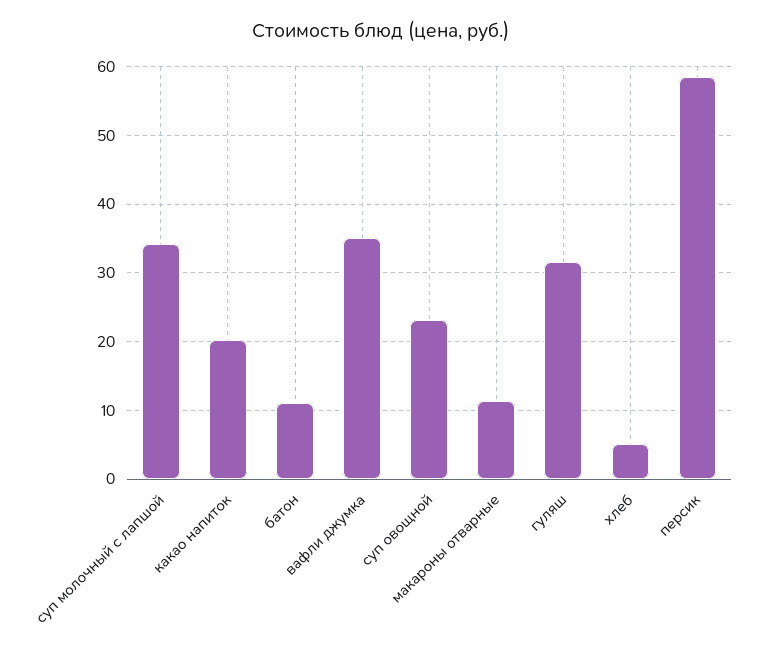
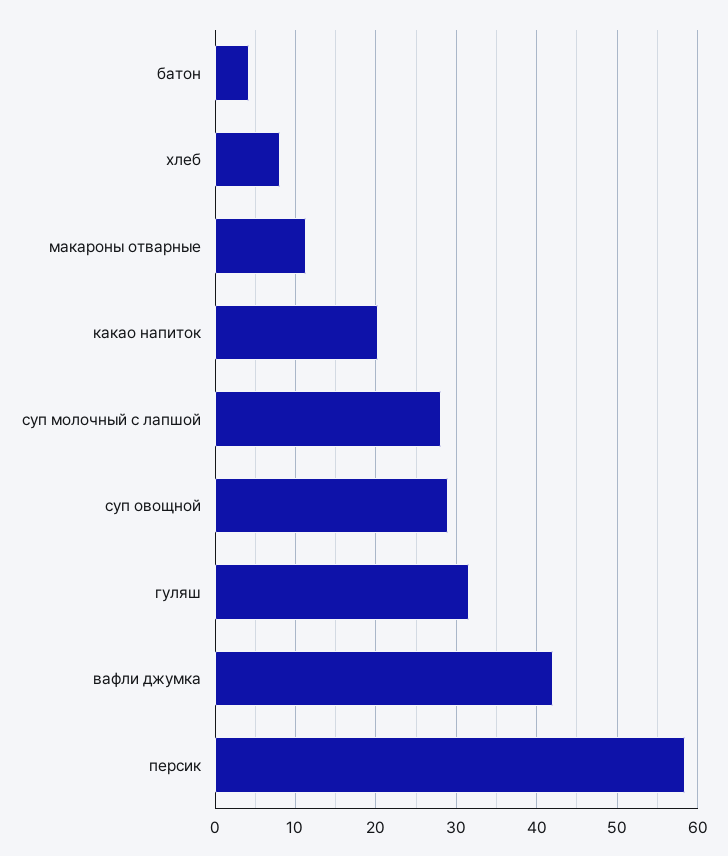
  {
-   "суп молочный с лапшой": 34,
+   "суп молочный с лапшой": 28,
    "какао напиток": 20,
-   "батон": 11,
+   "батон": 4,
-   "вафли джумка": 35,
+   "вафли джумка": 42,
-   "суп овощной": 23,
+   "суп овощной": 29,
    "макароны отварные": 11,
    "гуляш": 32,
-   "хлеб": 5,
+   "хлеб": 8,
    "персик": 58
  }

